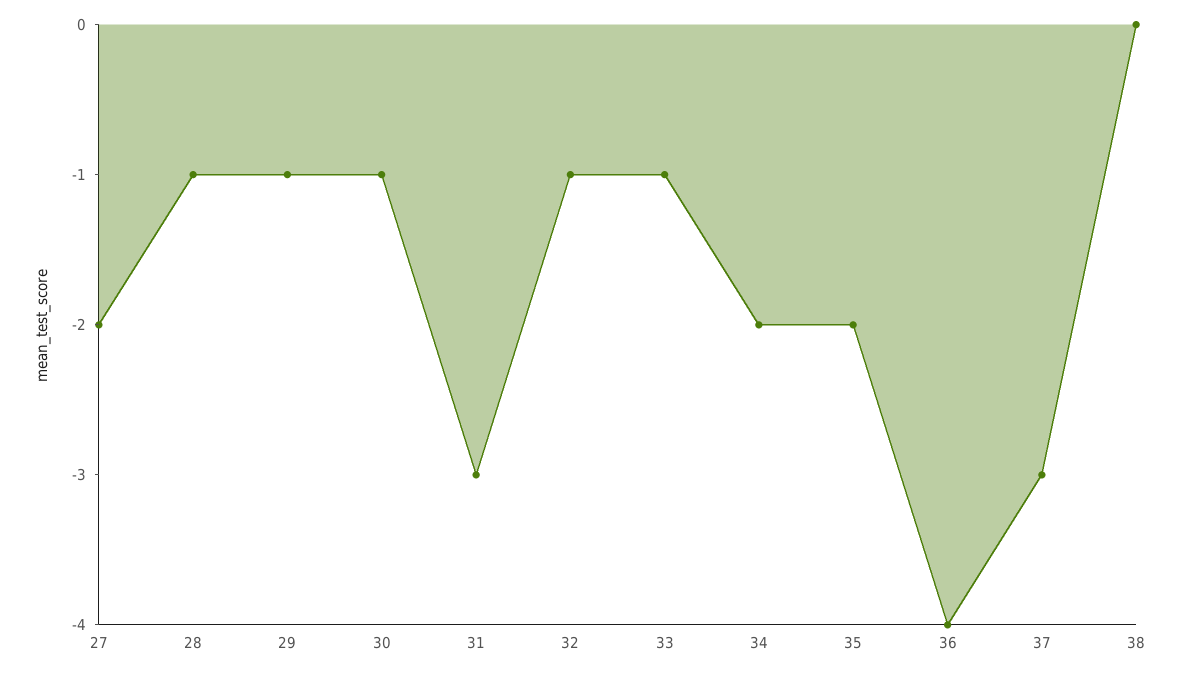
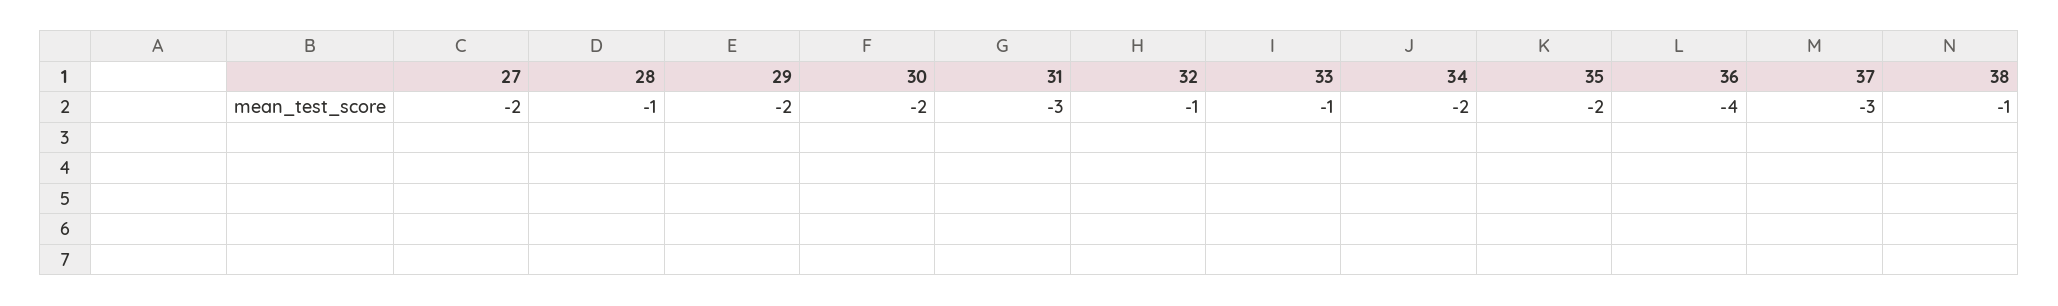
  {
    "27": -2,
    "28": -1,
-   "29": -1,
+   "29": -2,
-   "30": -1,
+   "30": -2,
    "31": -3,
    "32": -1,
    "33": -1,
    "34": -2,
    "35": -2,
    "36": -4,
    "37": -3,
-   "38": 0
+   "38": -1
  }

